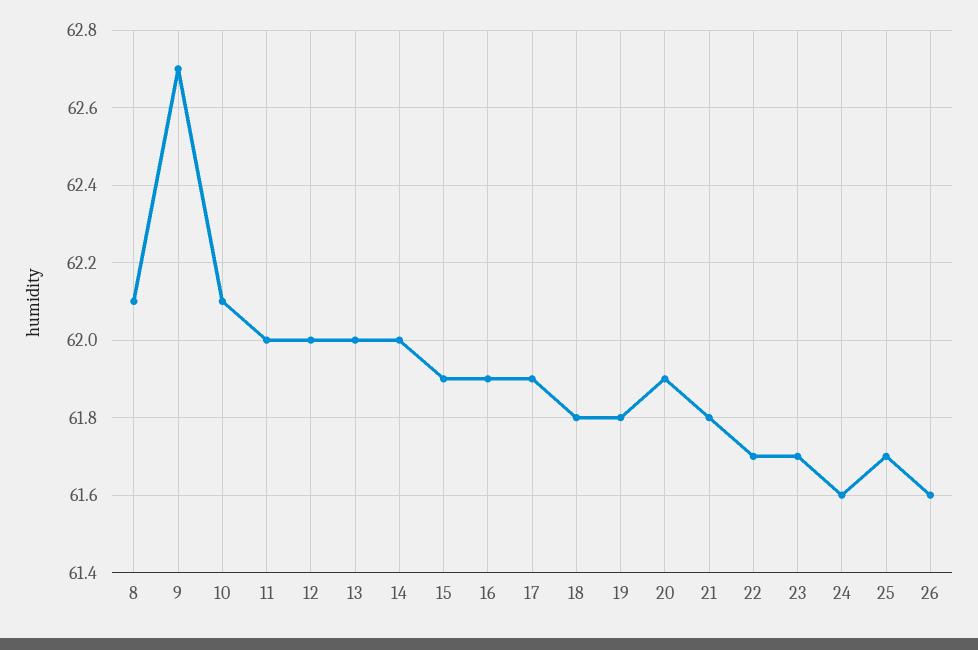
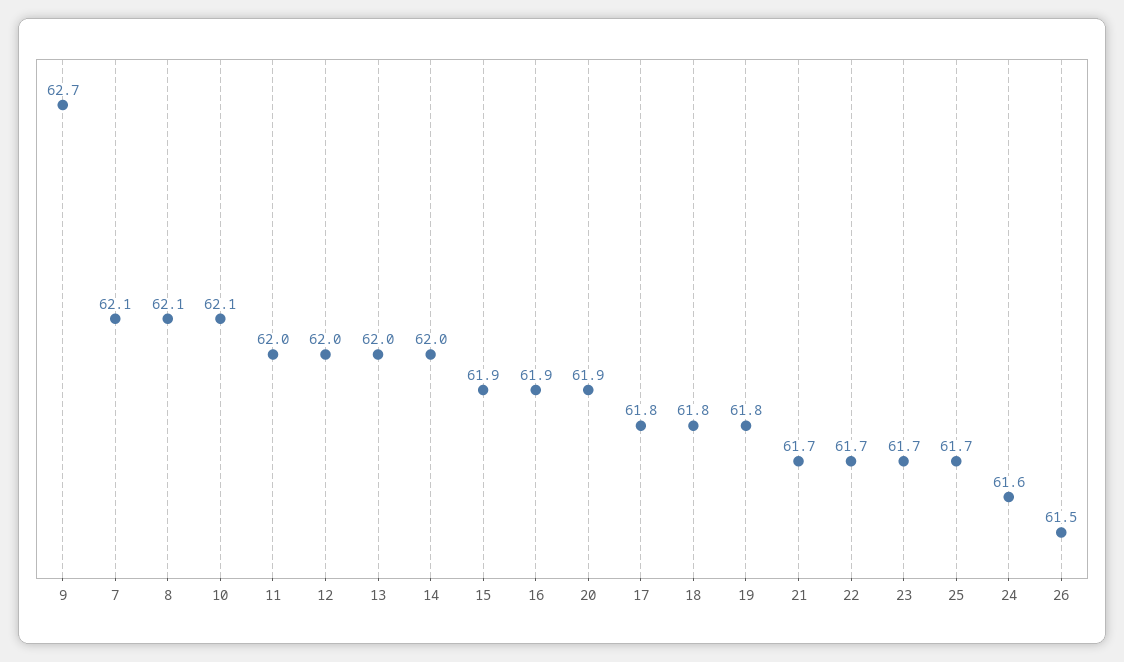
  {
    "8": 62.1,
    "9": 62.7,
    "10": 62.1,
    "11": 62,
    "12": 62,
    "13": 62,
    "14": 62,
    "15": 61.9,
    "16": 61.9,
-   "17": 61.9,
+   "17": 61.8,
    "18": 61.8,
    "19": 61.8,
    "20": 61.9,
-   "21": 61.8,
+   "21": 61.7,
    "22": 61.7,
    "23": 61.7,
    "24": 61.6,
    "25": 61.7,
-   "26": 61.6
+   "26": 61.5,
+   "7": 62.1
  }

